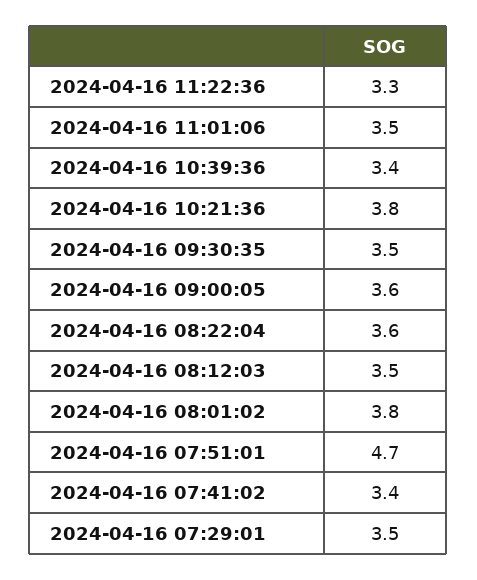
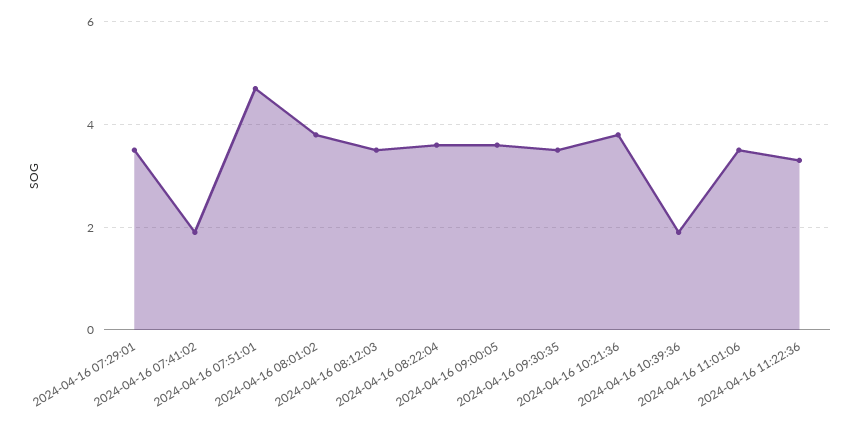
  {
    "2024-04-16 11:22:36": 3.3,
    "2024-04-16 11:01:06": 3.5,
-   "2024-04-16 10:39:36": 3.4,
+   "2024-04-16 10:39:36": 2,
    "2024-04-16 10:21:36": 3.8,
    "2024-04-16 09:30:35": 3.5,
    "2024-04-16 09:00:05": 3.6,
    "2024-04-16 08:22:04": 3.6,
    "2024-04-16 08:12:03": 3.5,
    "2024-04-16 08:01:02": 3.8,
    "2024-04-16 07:51:01": 4.7,
-   "2024-04-16 07:41:02": 3.4,
+   "2024-04-16 07:41:02": 2,
    "2024-04-16 07:29:01": 3.5
  }

